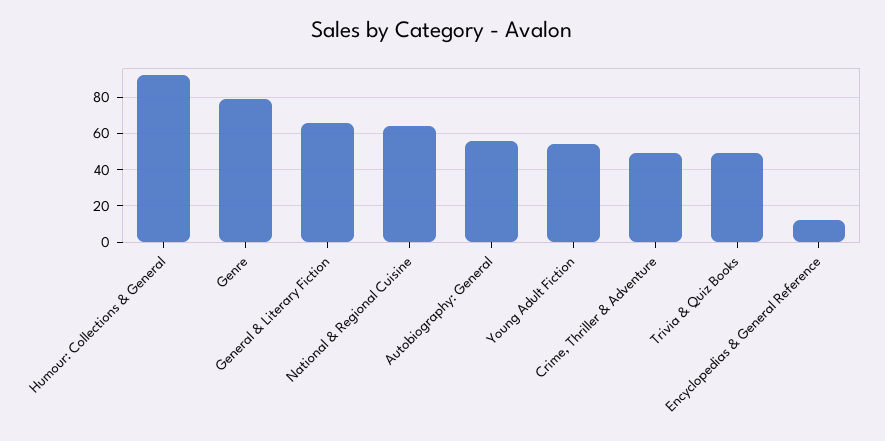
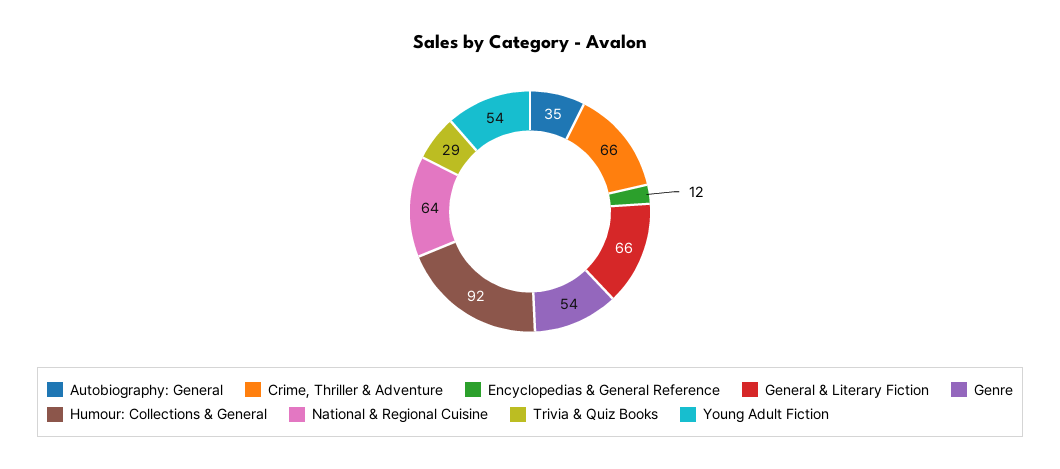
  {
    "Humour: Collections & General": 92,
-   "Genre": 80,
+   "Genre": 54,
    "General & Literary Fiction": 66,
    "National & Regional Cuisine": 64,
-   "Autobiography: General": 55,
+   "Autobiography: General": 35,
    "Young Adult Fiction": 54,
-   "Crime, Thriller & Adventure": 50,
+   "Crime, Thriller & Adventure": 66,
-   "Trivia & Quiz Books": 50,
+   "Trivia & Quiz Books": 29,
    "Encyclopedias & General Reference": 12
  }

